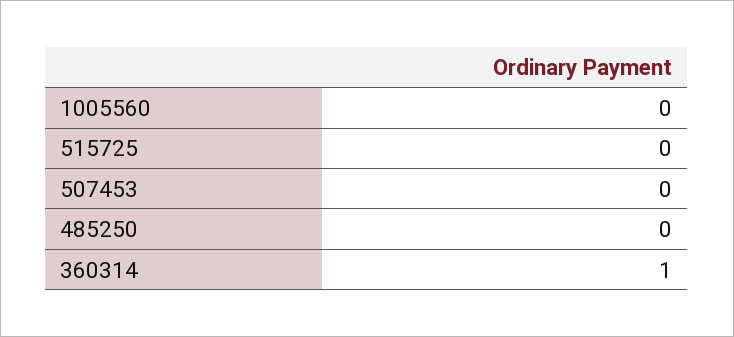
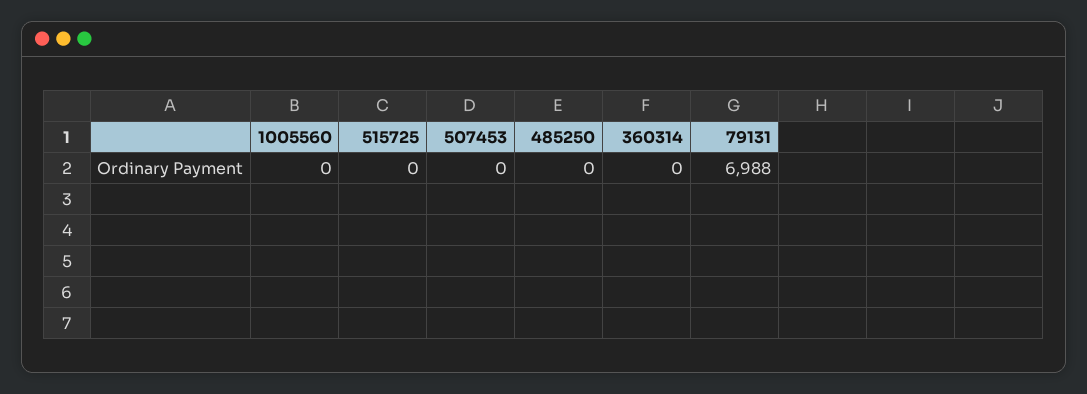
  {
    "1005560": 0,
    "515725": 0,
    "507453": 0,
    "485250": 0,
-   "360314": 1
+   "360314": 0,
+   "79131": 6988
  }

